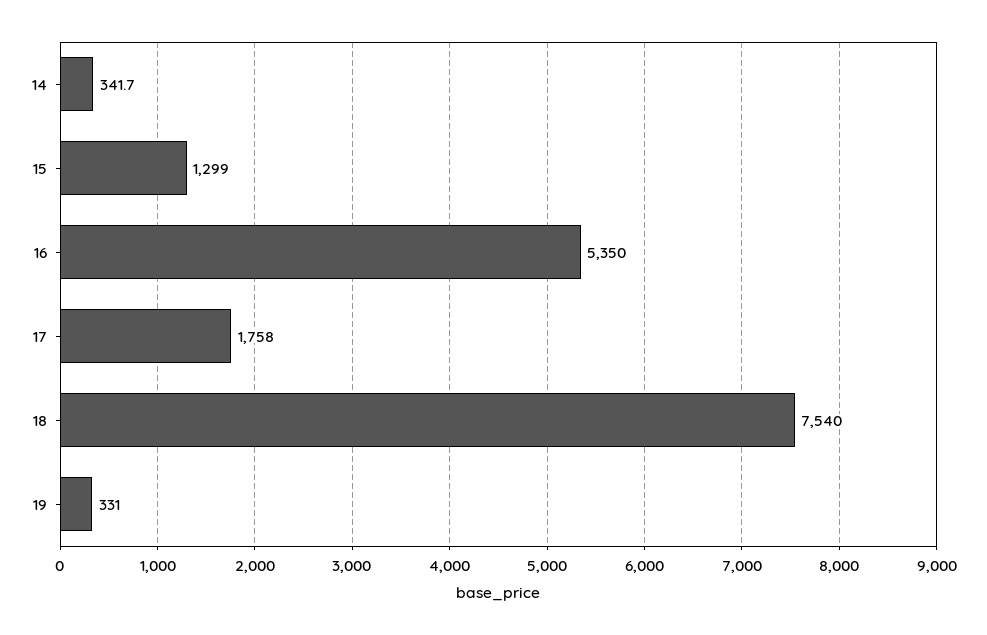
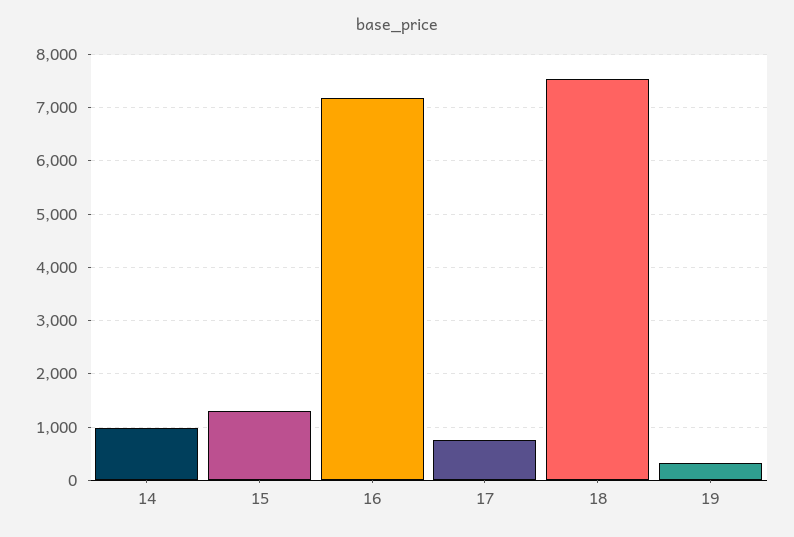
  {
-   "14": 341.7,
+   "14": 1000,
    "15": 1299,
-   "16": 5350,
+   "16": 7200,
-   "17": 1758,
+   "17": 800,
    "18": 7540,
    "19": 331
  }

